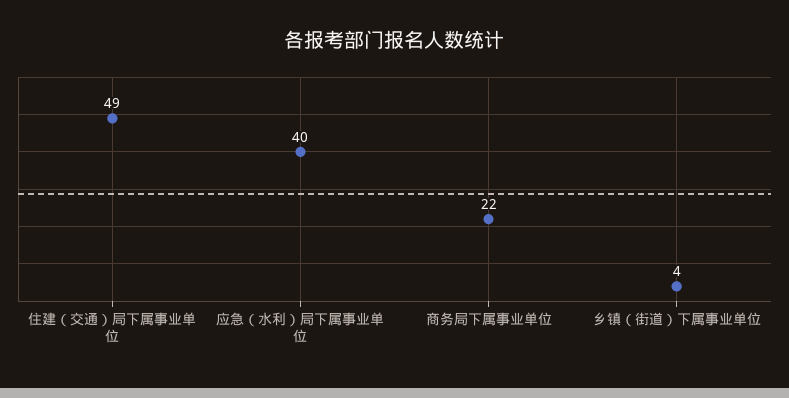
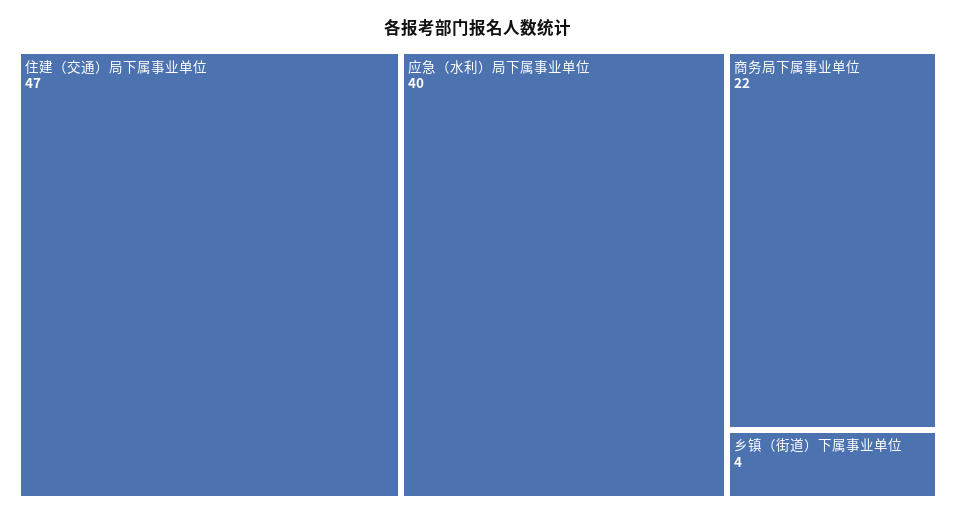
  {
-   "住建（交通）局下属事业单位": 49,
+   "住建（交通）局下属事业单位": 47,
    "应急（水利）局下属事业单位": 40,
    "商务局下属事业单位": 22,
    "乡镇（街道）下属事业单位": 4
  }

